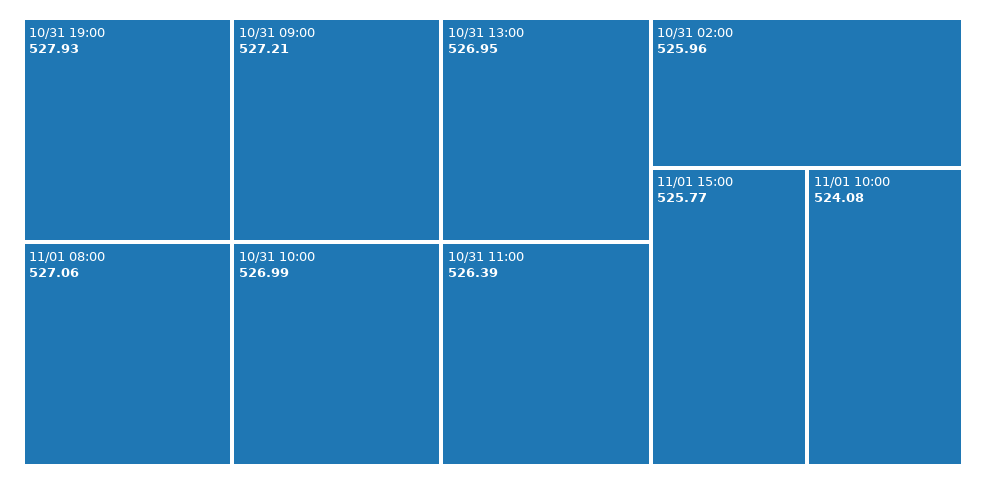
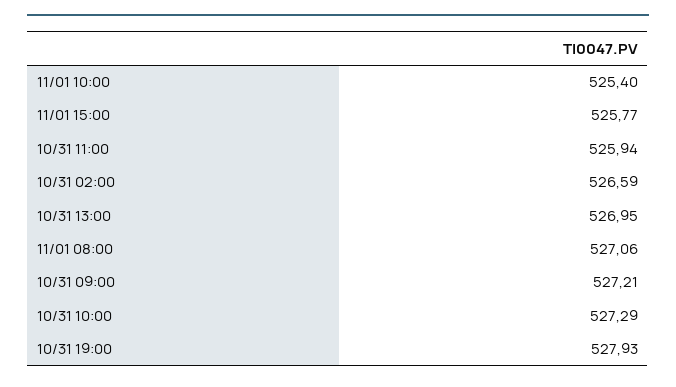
  {
    "10/31 19:00": 527.93,
    "10/31 09:00": 527.21,
    "11/01 08:00": 527.06,
-   "10/31 10:00": 526.99,
+   "10/31 10:00": 527.29,
    "10/31 13:00": 526.95,
-   "10/31 11:00": 526.39,
+   "10/31 11:00": 525.94,
-   "10/31 02:00": 525.96,
+   "10/31 02:00": 526.59,
    "11/01 15:00": 525.77,
-   "11/01 10:00": 524.08
+   "11/01 10:00": 525.4
  }

